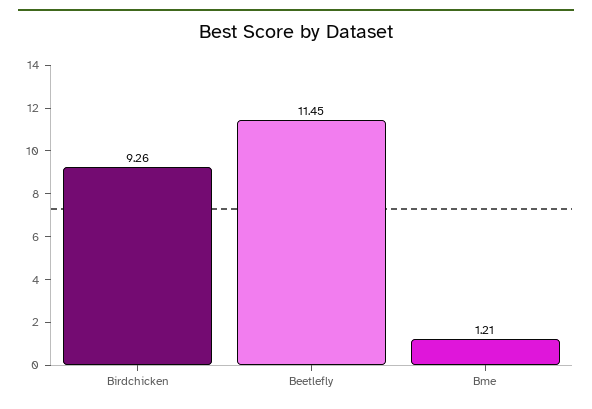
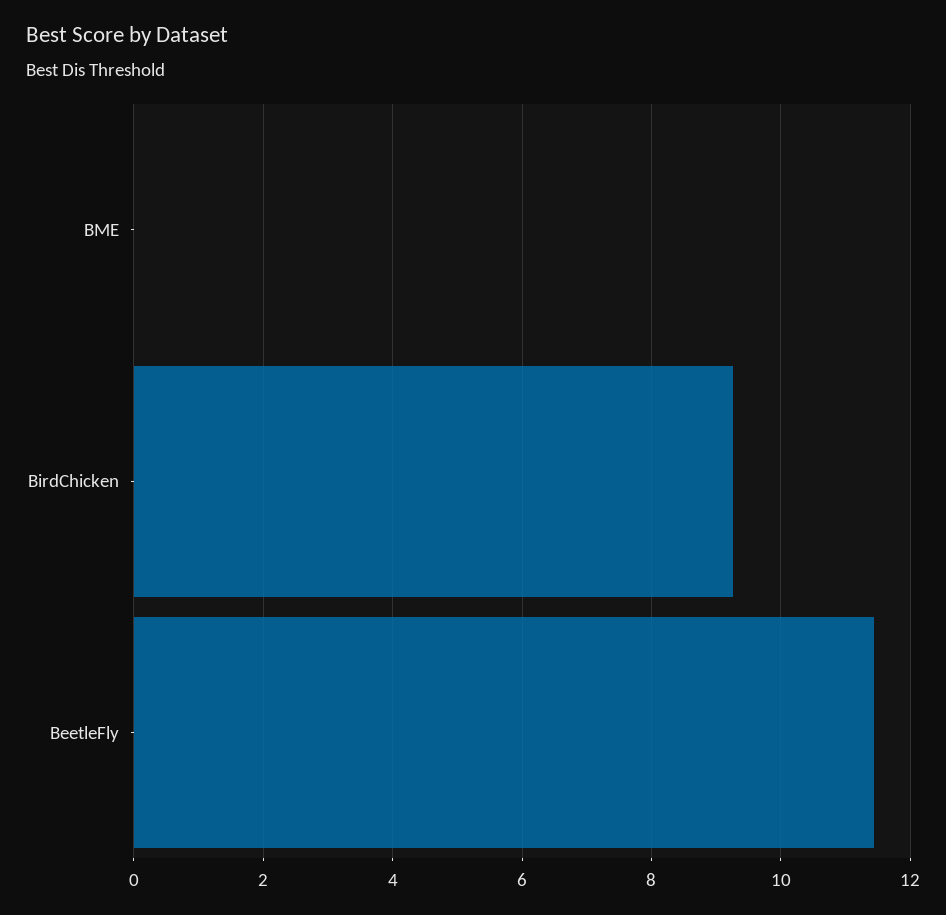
  {
    "Birdchicken": 9.26,
    "Beetlefly": 11.45,
-   "Bme": 1.21
+   "Bme": 0
  }

